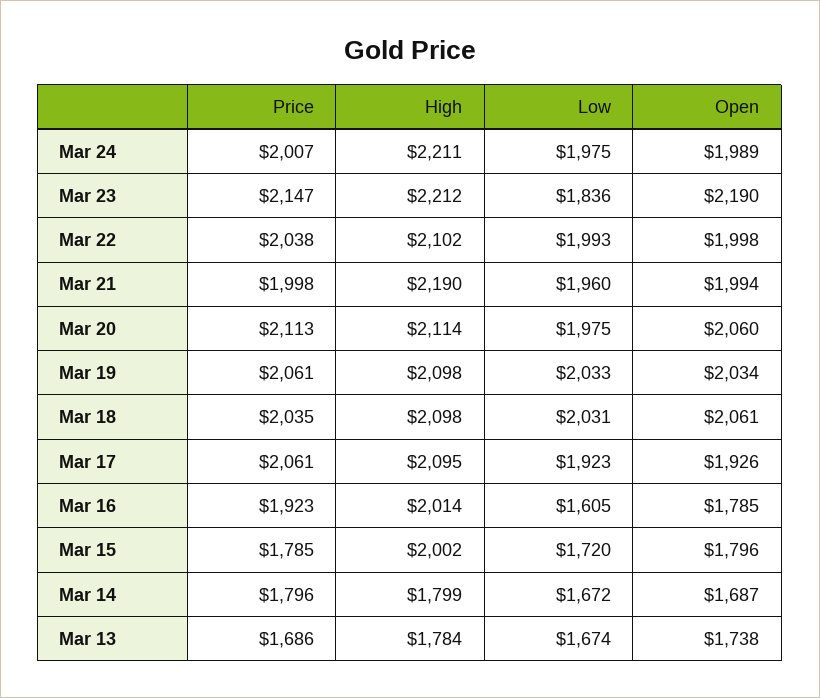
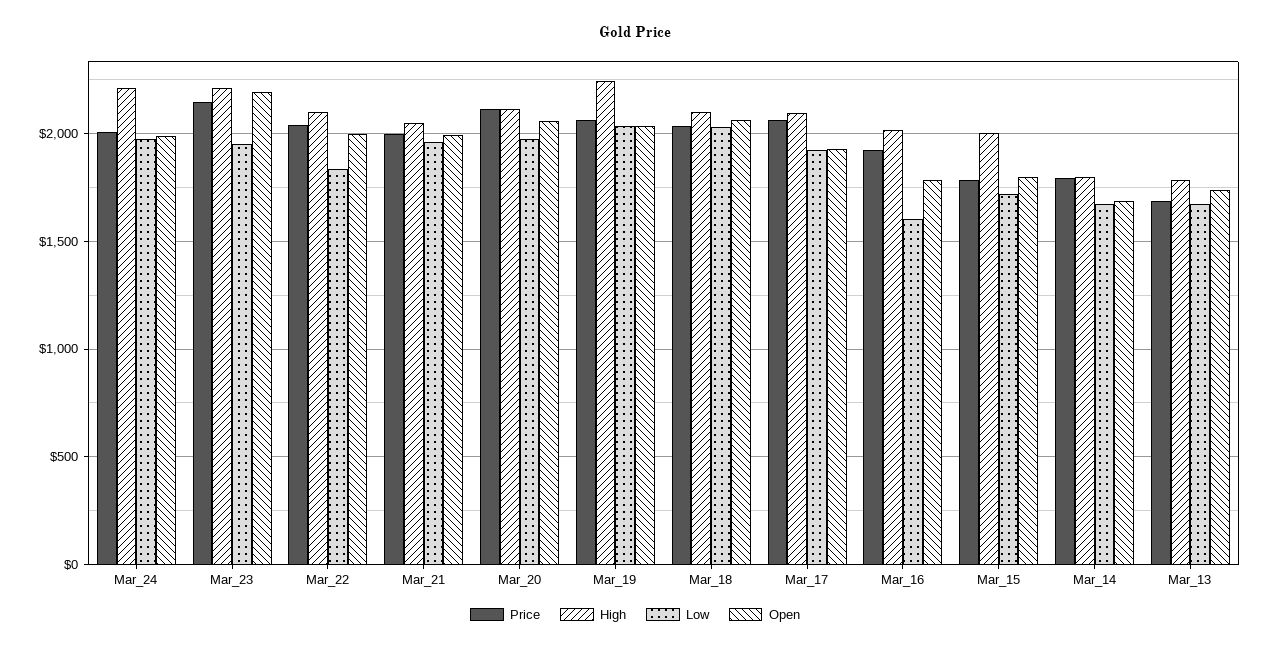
  {
    "Price": {
      "Mar 24": 2007,
      "Mar 23": 2147,
      "Mar 22": 2038,
      "Mar 21": 1998,
      "Mar 20": 2113,
      "Mar 19": 2061,
      "Mar 18": 2035,
      "Mar 17": 2061,
      "Mar 16": 1923,
      "Mar 15": 1785,
      "Mar 14": 1796,
      "Mar 13": 1686
    },
    "High": {
      "Mar 24": 2211,
      "Mar 23": 2212,
      "Mar 22": 2102,
-     "Mar 21": 2190,
+     "Mar 21": 2050,
      "Mar 20": 2114,
-     "Mar 19": 2098,
+     "Mar 19": 2250,
      "Mar 18": 2098,
      "Mar 17": 2095,
      "Mar 16": 2014,
      "Mar 15": 2002,
      "Mar 14": 1799,
      "Mar 13": 1784
    },
    "Low": {
      "Mar 24": 1975,
-     "Mar 23": 1836,
+     "Mar 23": 1950,
-     "Mar 22": 1993,
+     "Mar 22": 1850,
      "Mar 21": 1960,
      "Mar 20": 1975,
      "Mar 19": 2033,
      "Mar 18": 2031,
      "Mar 17": 1923,
      "Mar 16": 1605,
      "Mar 15": 1720,
      "Mar 14": 1672,
      "Mar 13": 1674
    },
    "Open": {
      "Mar 24": 1989,
      "Mar 23": 2190,
      "Mar 22": 1998,
      "Mar 21": 1994,
      "Mar 20": 2060,
      "Mar 19": 2034,
      "Mar 18": 2061,
      "Mar 17": 1926,
      "Mar 16": 1785,
      "Mar 15": 1796,
      "Mar 14": 1687,
      "Mar 13": 1738
    }
  }

